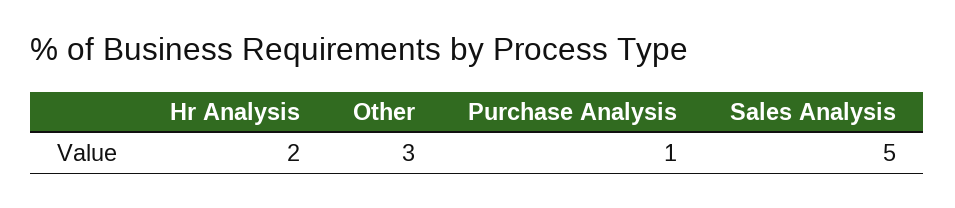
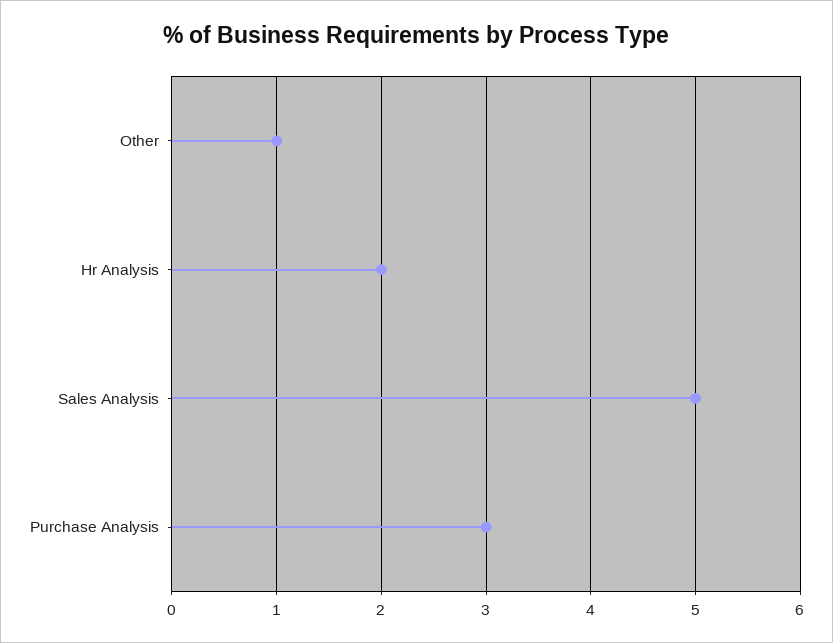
  {
    "Hr Analysis": 2,
-   "Other": 3,
+   "Other": 1,
-   "Purchase Analysis": 1,
+   "Purchase Analysis": 3,
    "Sales Analysis": 5
  }

